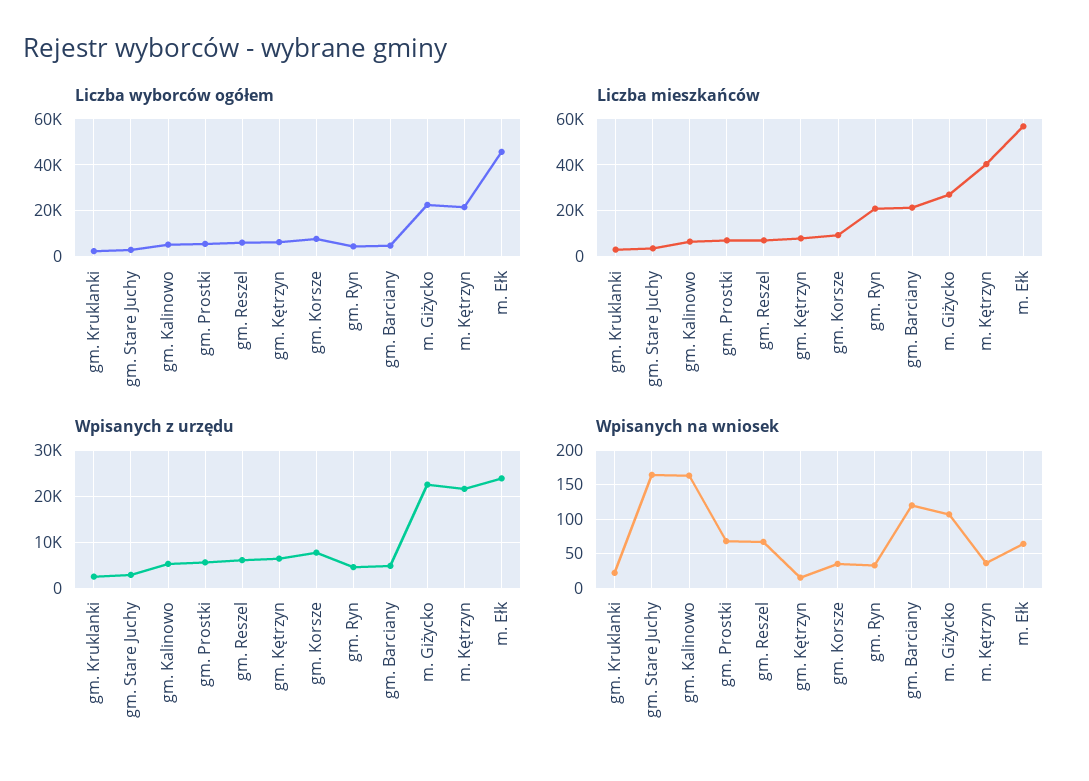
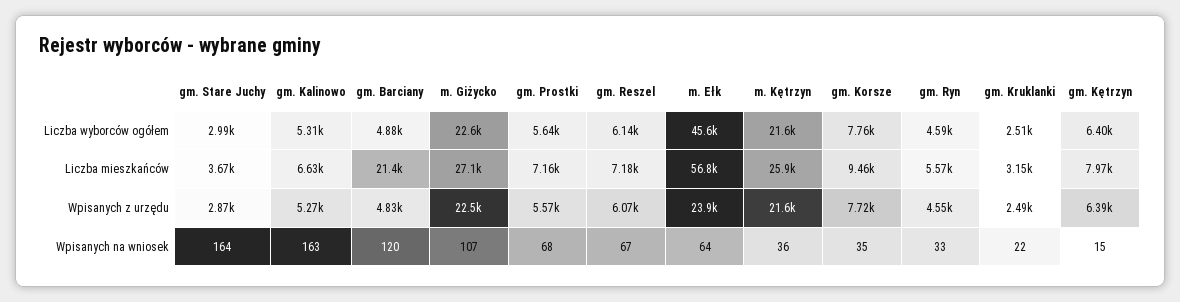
  {
    "Liczba wyborców ogółem": {
      "gm. Kruklanki": 2510,
      "gm. Stare Juchy": 2990,
      "gm. Kalinowo": 5310,
      "gm. Prostki": 5640,
      "gm. Reszel": 6140,
      "gm. Kętrzyn": 6400,
      "gm. Korsze": 7760,
      "gm. Ryn": 4590,
      "gm. Barciany": 4880,
      "m. Giżycko": 22600,
      "m. Kętrzyn": 21600,
      "m. Ełk": 45600
    },
    "Liczba mieszkańców": {
      "gm. Kruklanki": 3150,
      "gm. Stare Juchy": 3670,
      "gm. Kalinowo": 6630,
      "gm. Prostki": 7160,
      "gm. Reszel": 7180,
      "gm. Kętrzyn": 7970,
      "gm. Korsze": 9460,
-     "gm. Ryn": 20000,
+     "gm. Ryn": 5570,
      "gm. Barciany": 21400,
      "m. Giżycko": 27100,
-     "m. Kętrzyn": 40000,
+     "m. Kętrzyn": 25900,
      "m. Ełk": 56800
    },
    "Wpisanych z urzędu": {
      "gm. Kruklanki": 2490,
      "gm. Stare Juchy": 2870,
      "gm. Kalinowo": 5270,
      "gm. Prostki": 5570,
      "gm. Reszel": 6070,
      "gm. Kętrzyn": 6390,
      "gm. Korsze": 7720,
      "gm. Ryn": 4550,
      "gm. Barciany": 4830,
      "m. Giżycko": 22500,
      "m. Kętrzyn": 21600,
      "m. Ełk": 23900
    },
    "Wpisanych na wniosek": {
      "gm. Kruklanki": 22,
      "gm. Stare Juchy": 164,
      "gm. Kalinowo": 163,
      "gm. Prostki": 68,
      "gm. Reszel": 67,
      "gm. Kętrzyn": 15,
      "gm. Korsze": 35,
      "gm. Ryn": 33,
      "gm. Barciany": 120,
      "m. Giżycko": 107,
      "m. Kętrzyn": 36,
      "m. Ełk": 64
    }
  }

